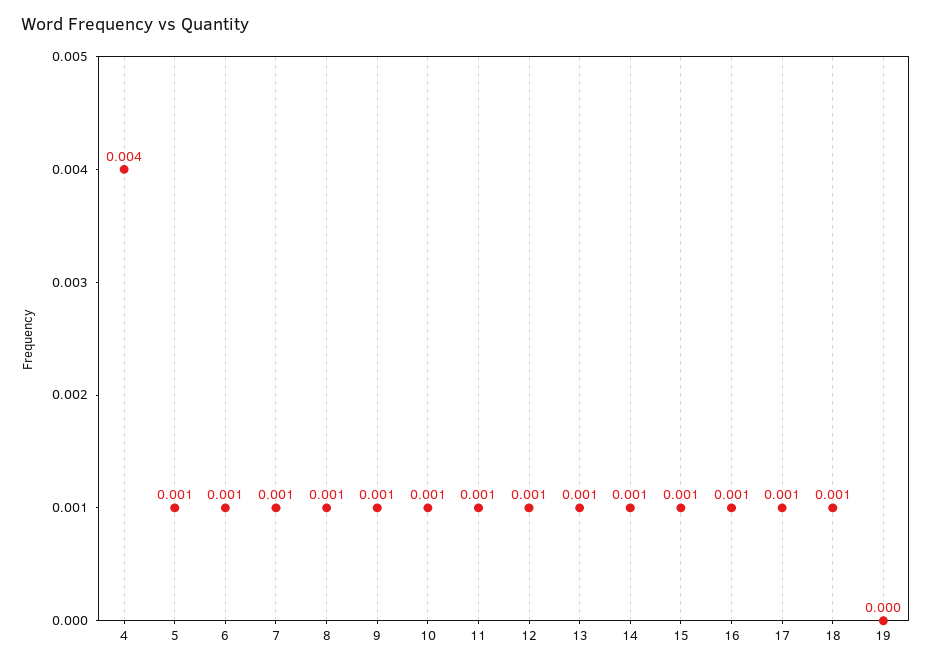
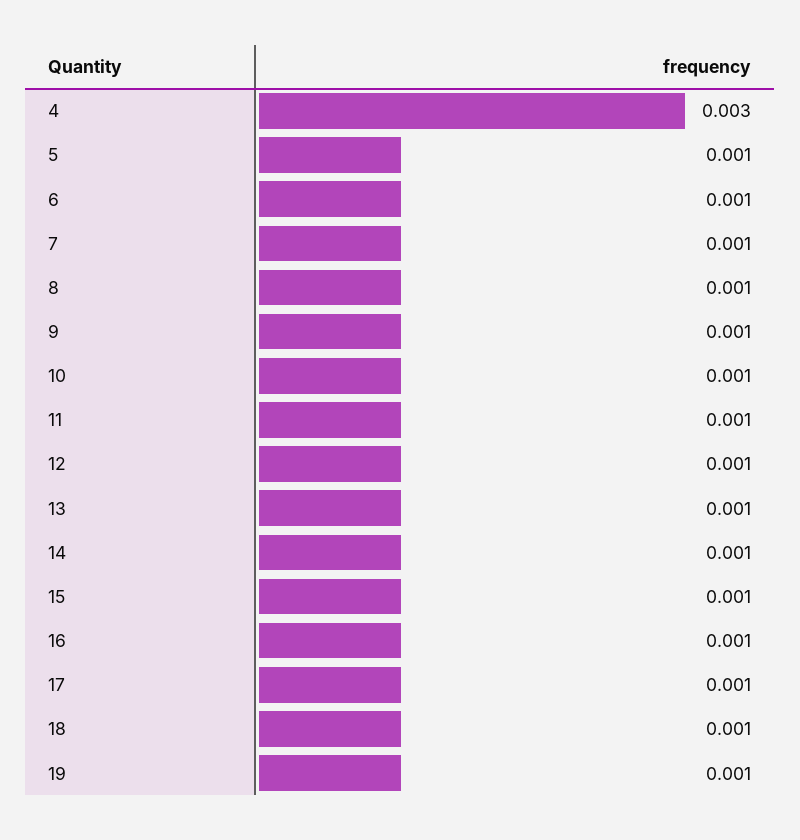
  {
-   "4": 0.004,
+   "4": 0.003,
    "5": 0.001,
    "6": 0.001,
    "7": 0.001,
    "8": 0.001,
    "9": 0.001,
    "10": 0.001,
    "11": 0.001,
    "12": 0.001,
    "13": 0.001,
    "14": 0.001,
    "15": 0.001,
    "16": 0.001,
    "17": 0.001,
    "18": 0.001,
-   "19": 0
+   "19": 0.001
  }

